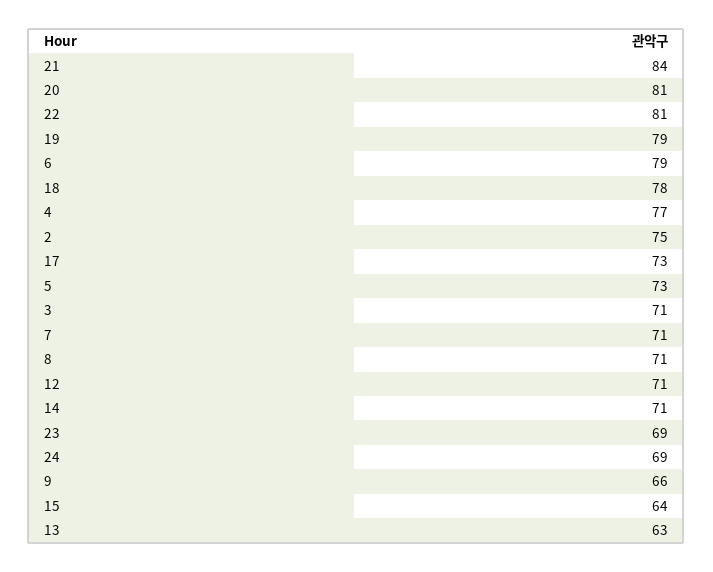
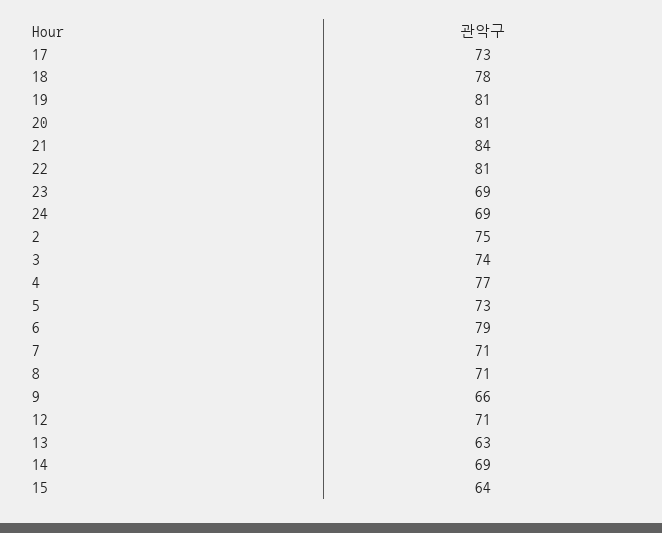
  {
    "21": 84,
    "20": 81,
    "22": 81,
-   "19": 79,
+   "19": 81,
    "6": 79,
    "18": 78,
    "4": 77,
    "2": 75,
    "17": 73,
    "5": 73,
-   "3": 71,
+   "3": 74,
    "7": 71,
    "8": 71,
    "12": 71,
-   "14": 71,
+   "14": 69,
    "23": 69,
    "24": 69,
    "9": 66,
    "15": 64,
    "13": 63
  }

